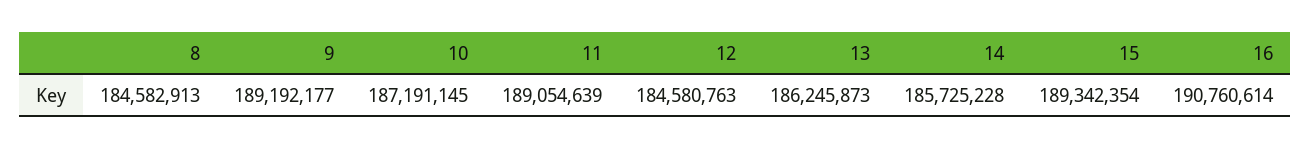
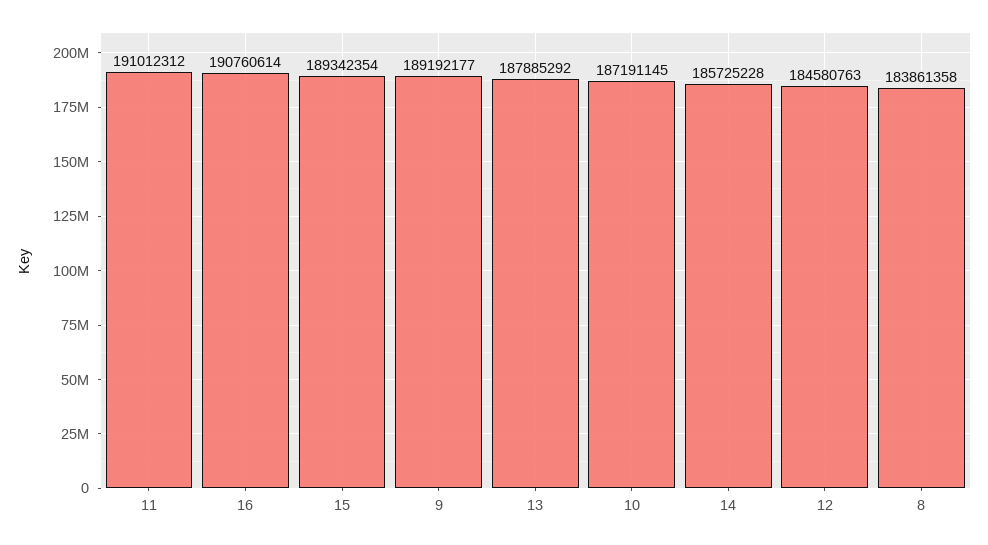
  {
-   "8": 184582913,
+   "8": 183861358,
    "9": 189192177,
    "10": 187191145,
-   "11": 189054639,
+   "11": 191012312,
    "12": 184580763,
-   "13": 186245873,
+   "13": 187885292,
    "14": 185725228,
    "15": 189342354,
    "16": 190760614
  }

